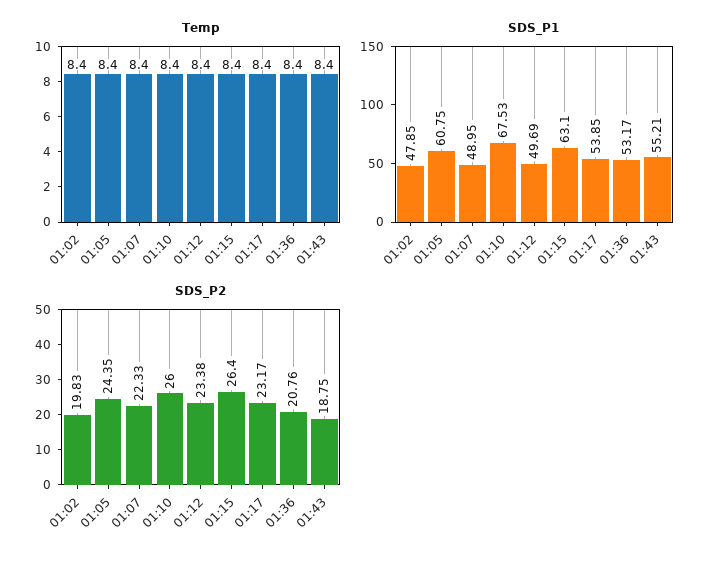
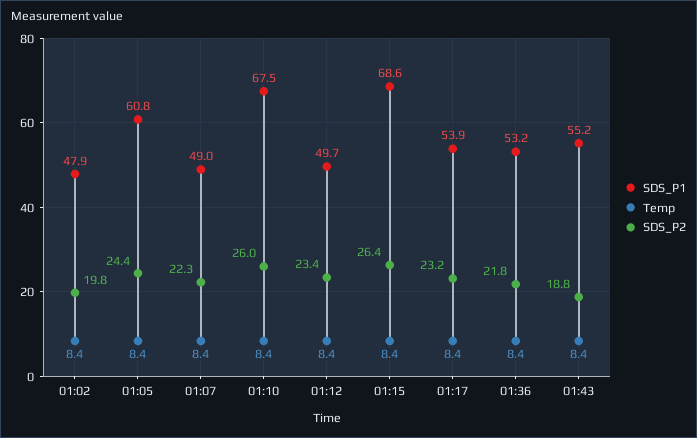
  {
    "Temp": {
      "01:02": 8.4,
      "01:05": 8.4,
      "01:07": 8.4,
      "01:10": 8.4,
      "01:12": 8.4,
      "01:15": 8.4,
      "01:17": 8.4,
      "01:36": 8.4,
      "01:43": 8.4
    },
    "SDS_P1": {
      "01:02": 47.85,
      "01:05": 60.75,
      "01:07": 48.95,
      "01:10": 67.53,
      "01:12": 49.69,
-     "01:15": 63.1,
+     "01:15": 68.6,
      "01:17": 53.85,
      "01:36": 53.17,
      "01:43": 55.21
    },
    "SDS_P2": {
      "01:02": 19.83,
      "01:05": 24.35,
      "01:07": 22.33,
      "01:10": 26,
      "01:12": 23.38,
      "01:15": 26.4,
      "01:17": 23.17,
-     "01:36": 20.76,
+     "01:36": 21.8,
      "01:43": 18.75
    }
  }

